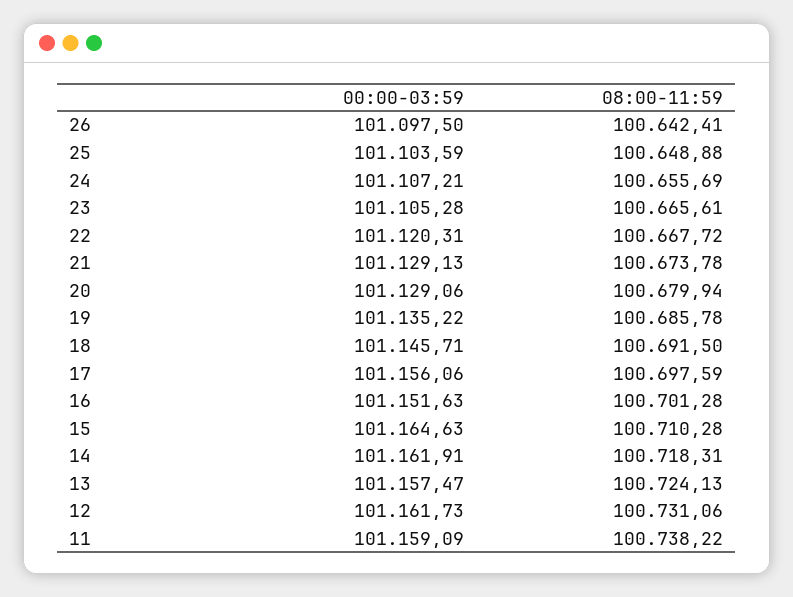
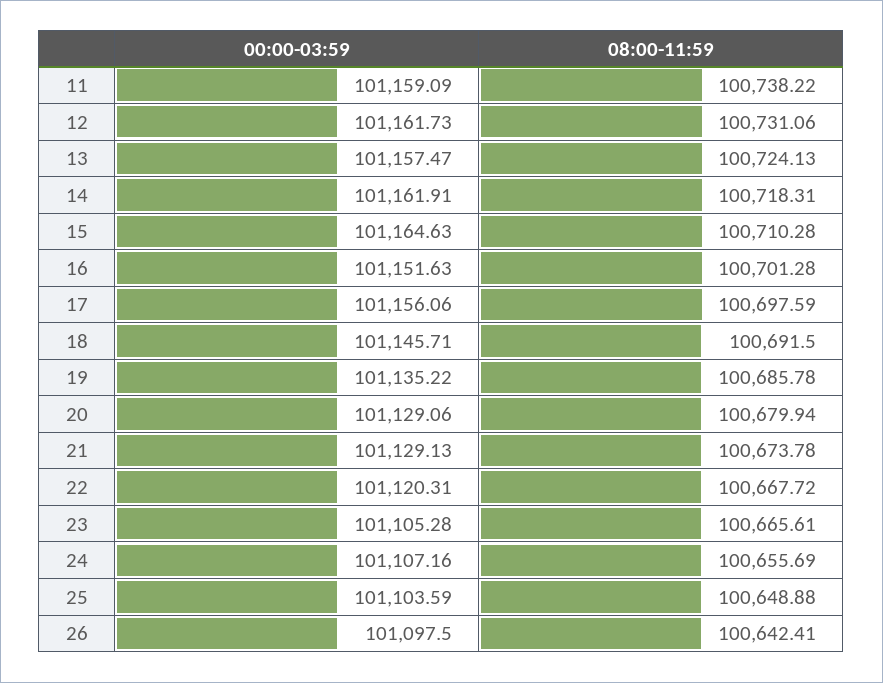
  {
    "00:00-03:59": {
      "26": 101097.5,
      "25": 101103.59,
-     "24": 101107.21,
+     "24": 101107.16,
      "23": 101105.28,
      "22": 101120.31,
      "21": 101129.13,
      "20": 101129.06,
      "19": 101135.22,
      "18": 101145.71,
      "17": 101156.06,
      "16": 101151.63,
      "15": 101164.63,
      "14": 101161.91,
      "13": 101157.47,
      "12": 101161.73,
      "11": 101159.09
    },
    "08:00-11:59": {
      "26": 100642.41,
      "25": 100648.88,
      "24": 100655.69,
      "23": 100665.61,
      "22": 100667.72,
      "21": 100673.78,
      "20": 100679.94,
      "19": 100685.78,
      "18": 100691.5,
      "17": 100697.59,
      "16": 100701.28,
      "15": 100710.28,
      "14": 100718.31,
      "13": 100724.13,
      "12": 100731.06,
      "11": 100738.22
    }
  }

